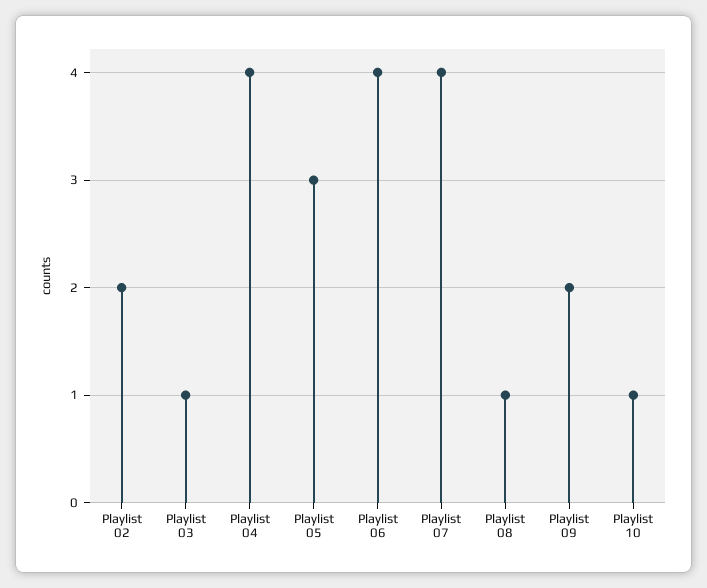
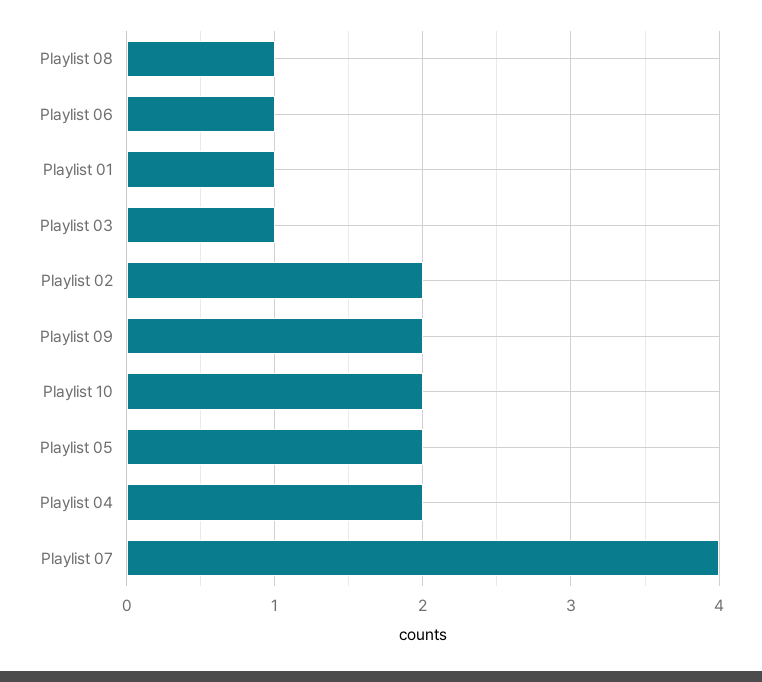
  {
    "Playlist 02": 2,
    "Playlist 03": 1,
-   "Playlist 04": 4,
+   "Playlist 04": 2,
-   "Playlist 05": 3,
+   "Playlist 05": 2,
-   "Playlist 06": 4,
+   "Playlist 06": 1,
    "Playlist 07": 4,
    "Playlist 08": 1,
    "Playlist 09": 2,
-   "Playlist 10": 1
+   "Playlist 10": 2,
+   "Playlist 01": 1
  }

